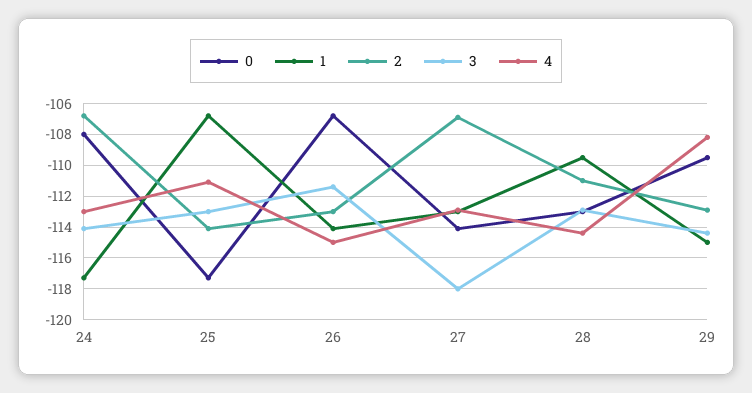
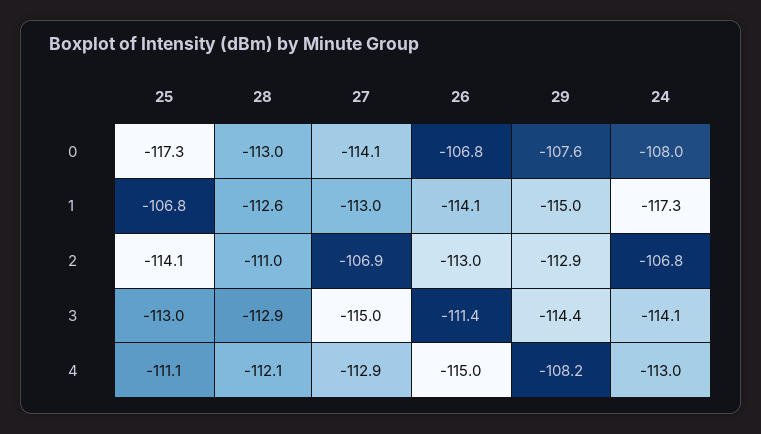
  {
    "0": {
      "24": -108,
      "25": -117.3,
      "26": -106.8,
      "27": -114.1,
      "28": -113,
-     "29": -109.5
+     "29": -107.6
    },
    "1": {
      "24": -117.3,
      "25": -106.8,
      "26": -114.1,
      "27": -113,
-     "28": -109.5,
+     "28": -112.6,
      "29": -115
    },
    "2": {
      "24": -106.8,
      "25": -114.1,
      "26": -113,
      "27": -106.9,
      "28": -111,
      "29": -112.9
    },
    "3": {
      "24": -114.1,
      "25": -113,
      "26": -111.4,
-     "27": -118,
+     "27": -115,
      "28": -112.9,
      "29": -114.4
    },
    "4": {
      "24": -113,
      "25": -111.1,
      "26": -115,
      "27": -112.9,
-     "28": -114.5,
+     "28": -112.1,
      "29": -108.2
    }
  }

